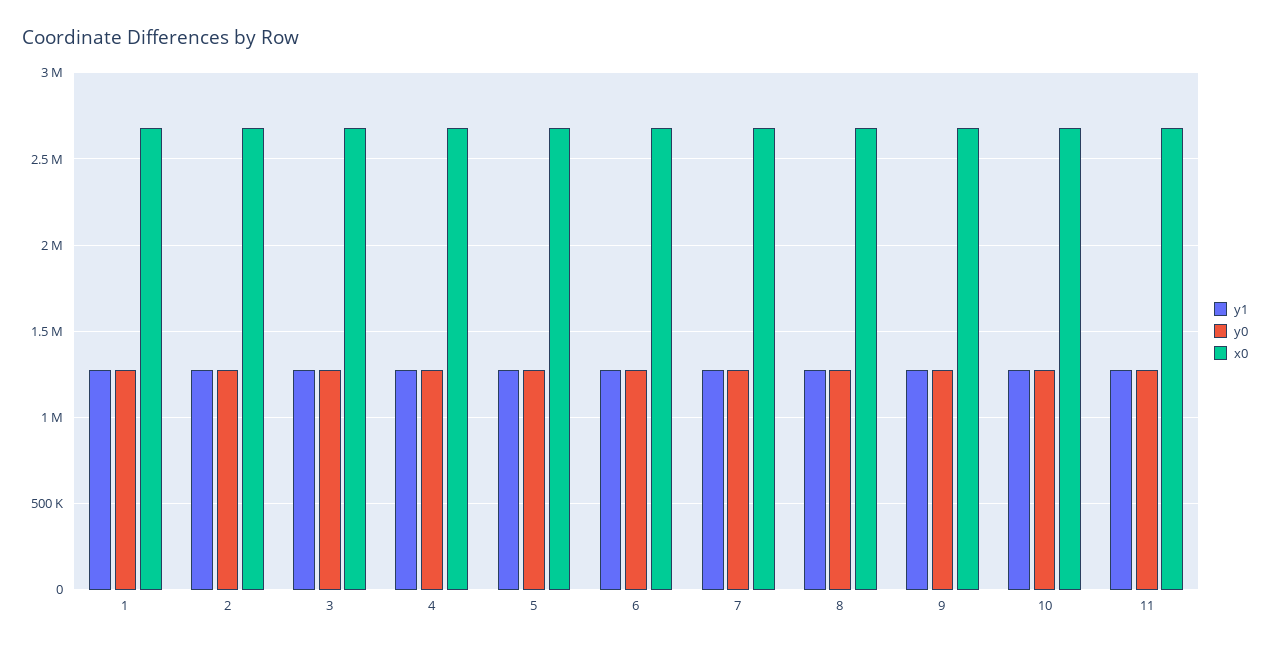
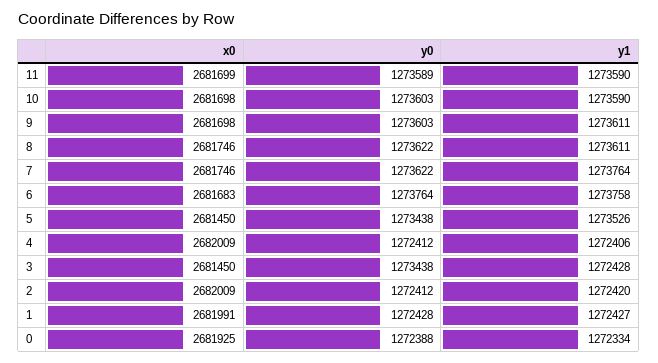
  {
    "y1": {
      "1": 1272427,
      "2": 1272420,
      "3": 1272428,
      "4": 1272406,
      "5": 1273526,
      "6": 1273758,
      "7": 1273764,
      "8": 1273611,
      "9": 1273611,
      "10": 1273590,
-     "11": 1273590
+     "11": 1273590,
+     "0": 1272334
    },
    "y0": {
      "1": 1272428,
      "2": 1272412,
      "3": 1273438,
      "4": 1272412,
      "5": 1273438,
      "6": 1273764,
      "7": 1273622,
      "8": 1273622,
      "9": 1273603,
      "10": 1273603,
-     "11": 1273589
+     "11": 1273589,
+     "0": 1272388
    },
    "x0": {
      "1": 2681991,
      "2": 2682009,
      "3": 2681450,
      "4": 2682009,
      "5": 2681450,
      "6": 2681683,
      "7": 2681746,
      "8": 2681746,
      "9": 2681698,
      "10": 2681698,
-     "11": 2681699
+     "11": 2681699,
+     "0": 2681925
    }
  }

